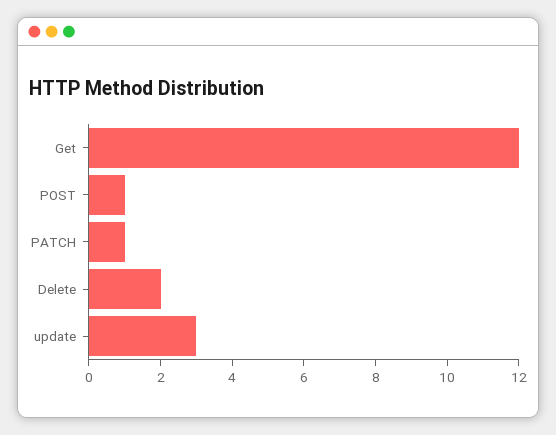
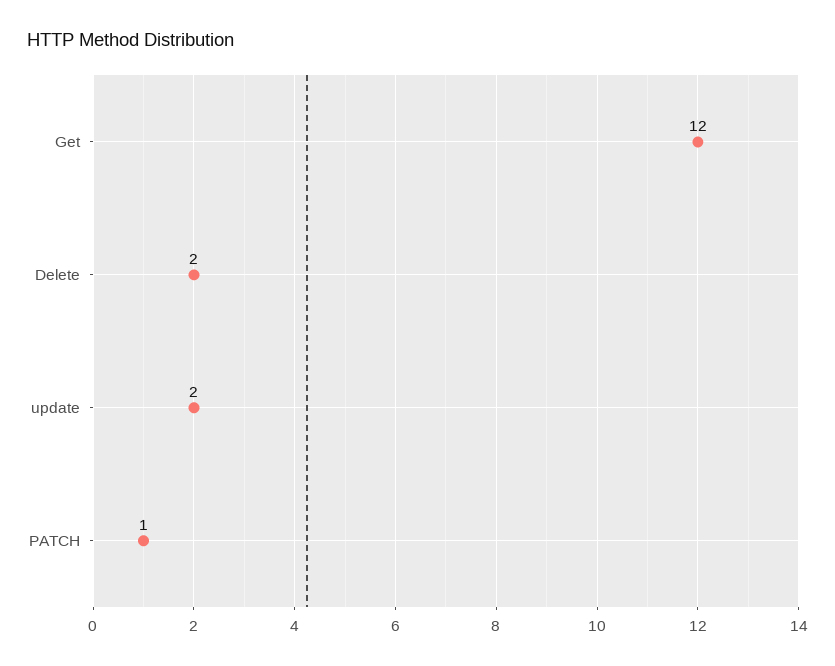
  {
    "Get": 12,
-   "POST": 1,
    "PATCH": 1,
    "Delete": 2,
-   "update": 3
+   "update": 2
  }

